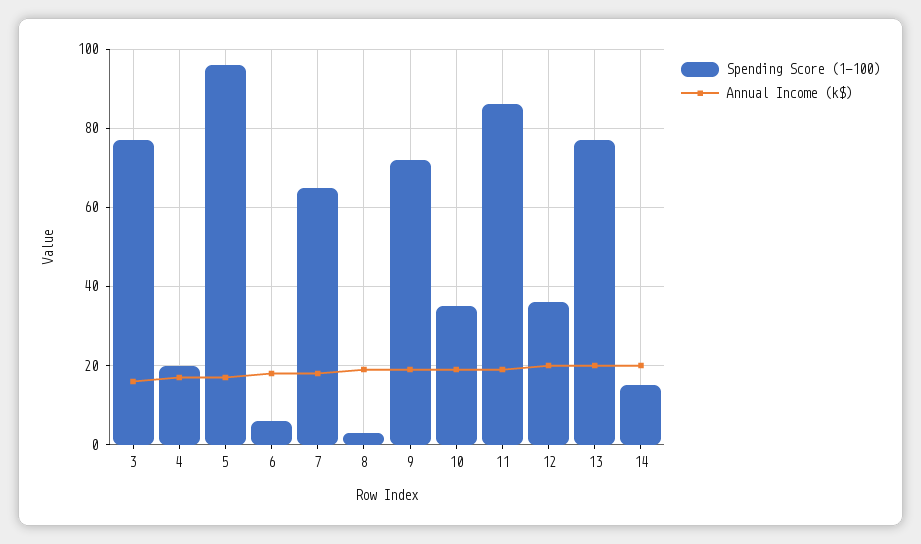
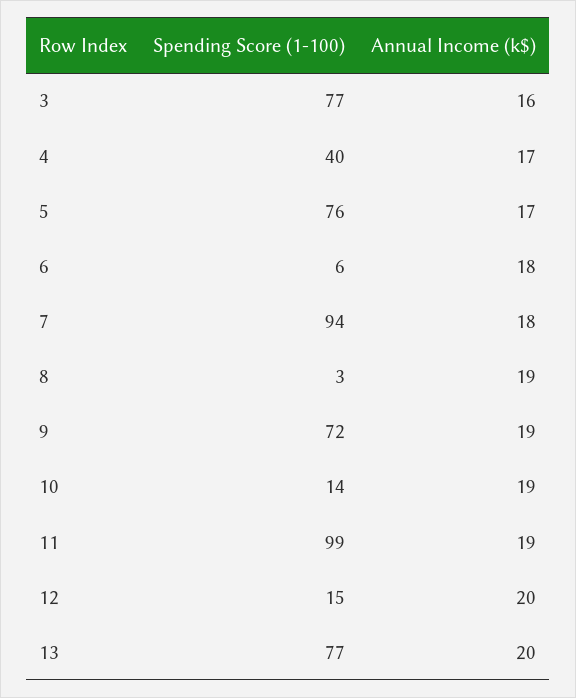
  {
    "Spending Score (1-100)": {
      "3": 77,
-     "4": 20,
+     "4": 40,
-     "5": 95,
+     "5": 76,
      "6": 6,
-     "7": 65,
+     "7": 94,
      "8": 3,
      "9": 72,
-     "10": 35,
+     "10": 14,
-     "11": 85,
+     "11": 99,
-     "12": 35,
+     "12": 15,
-     "13": 77,
+     "13": 77
-     "14": 15
    },
    "Annual Income (k$)": {
      "3": 16,
      "4": 17,
      "5": 17,
      "6": 18,
      "7": 18,
      "8": 19,
      "9": 19,
      "10": 19,
      "11": 19,
      "12": 20,
-     "13": 20,
+     "13": 20
-     "14": 20
    }
  }

